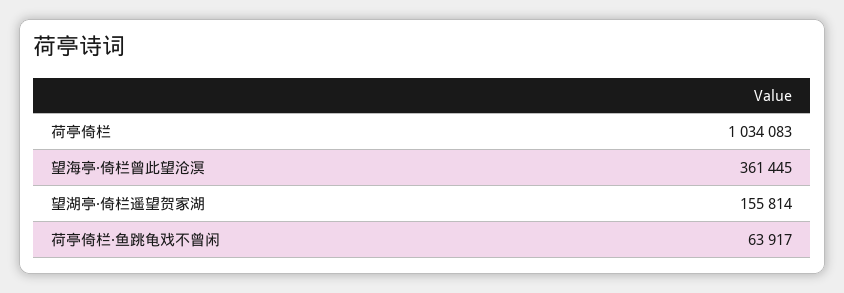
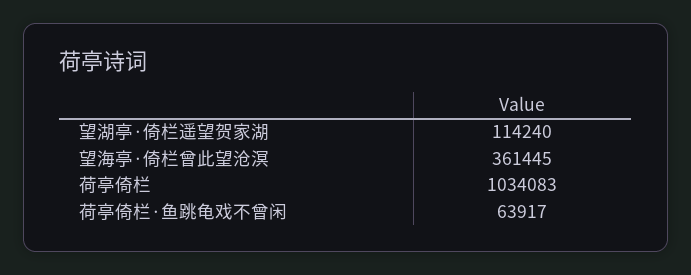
  {
    "荷亭倚栏": 1034083,
    "望海亭·倚栏曾此望沧溟": 361445,
-   "望湖亭·倚栏遥望贺家湖": 155814,
+   "望湖亭·倚栏遥望贺家湖": 114240,
    "荷亭倚栏·鱼跳龟戏不曾闲": 63917
  }

